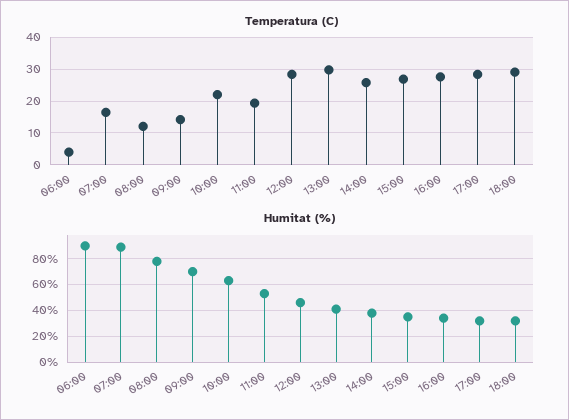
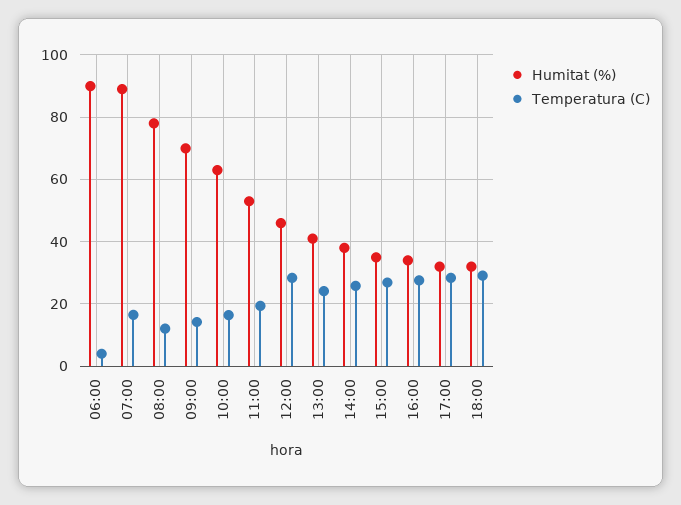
  {
    "Temperatura (C)": {
      "06:00": 4,
      "07:00": 16,
      "08:00": 12,
      "09:00": 14,
-     "10:00": 22,
+     "10:00": 16,
      "11:00": 20,
      "12:00": 28,
-     "13:00": 30,
+     "13:00": 24,
      "14:00": 26,
      "15:00": 26,
      "16:00": 28,
      "17:00": 28,
      "18:00": 30
    },
    "Humitat (%)": {
      "06:00": 90,
      "07:00": 90,
      "08:00": 78,
      "09:00": 70,
      "10:00": 64,
      "11:00": 54,
      "12:00": 46,
      "13:00": 42,
      "14:00": 38,
      "15:00": 36,
      "16:00": 34,
      "17:00": 32,
      "18:00": 32
    }
  }

